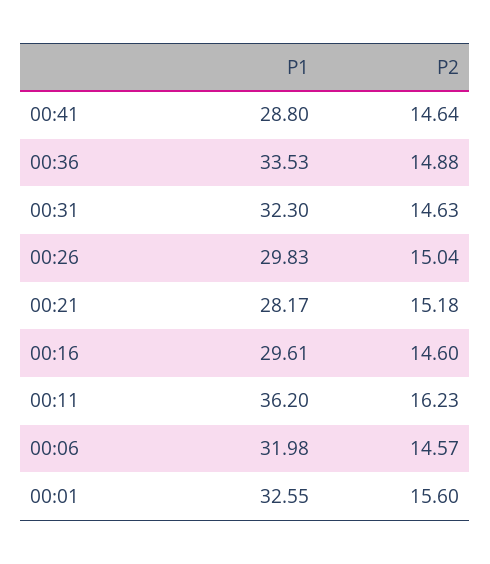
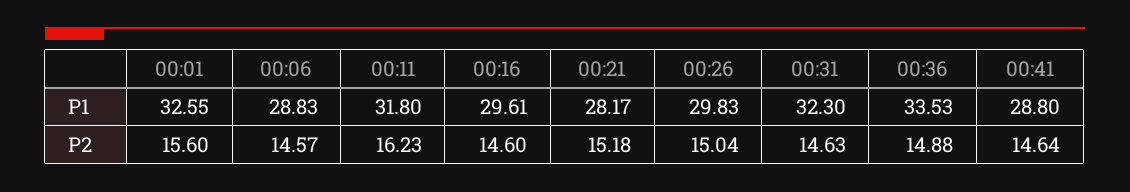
  {
    "P1": {
      "00:41": 28.8,
      "00:36": 33.53,
      "00:31": 32.3,
      "00:26": 29.83,
      "00:21": 28.17,
      "00:16": 29.61,
-     "00:11": 36.2,
+     "00:11": 31.8,
-     "00:06": 31.98,
+     "00:06": 28.83,
      "00:01": 32.55
    },
    "P2": {
      "00:41": 14.64,
      "00:36": 14.88,
      "00:31": 14.63,
      "00:26": 15.04,
      "00:21": 15.18,
      "00:16": 14.6,
      "00:11": 16.23,
      "00:06": 14.57,
      "00:01": 15.6
    }
  }

